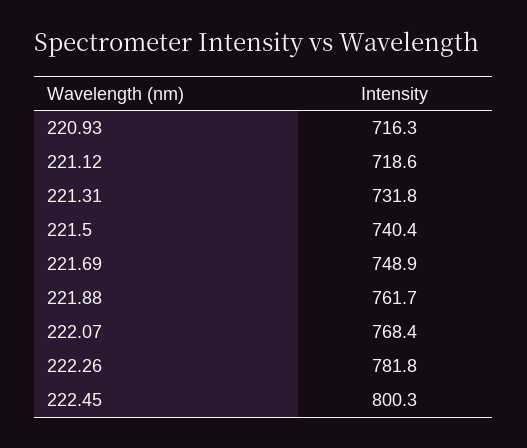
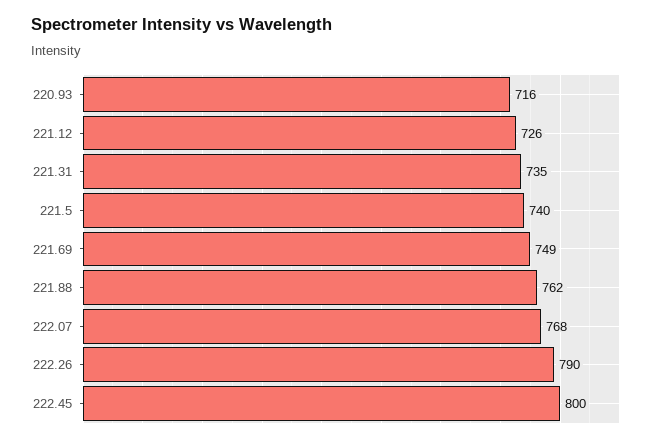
  {
    "220.93": 716.3,
-   "221.12": 718.6,
+   "221.12": 726,
-   "221.31": 731.8,
+   "221.31": 735,
    "221.5": 740.4,
    "221.69": 748.9,
    "221.88": 761.7,
    "222.07": 768.4,
-   "222.26": 781.8,
+   "222.26": 790,
    "222.45": 800.3
  }

